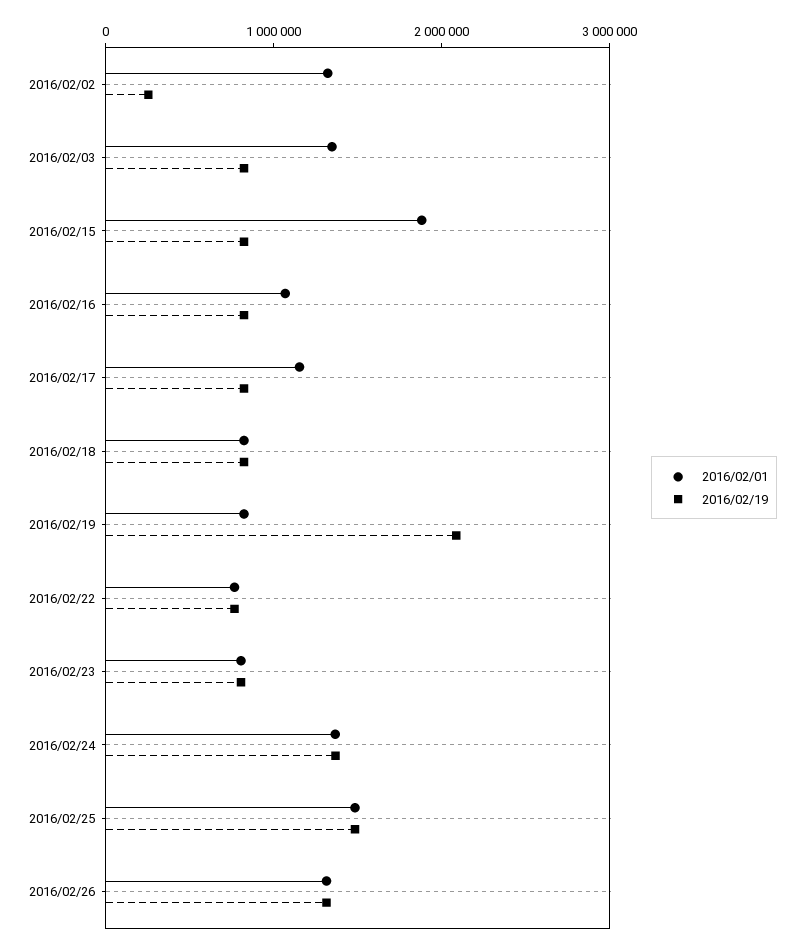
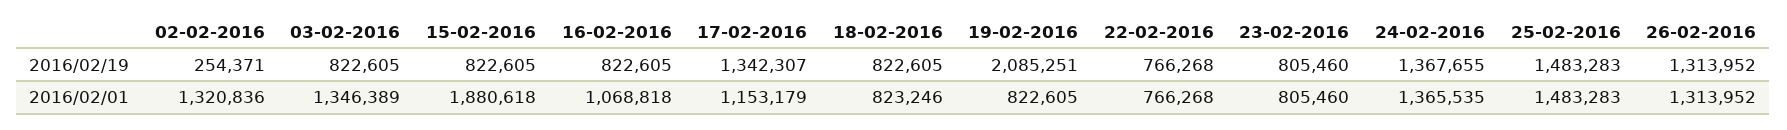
  {
    "2016/02/01": {
      "2016/02/02": 1320836,
      "2016/02/03": 1346389,
      "2016/02/15": 1880618,
      "2016/02/16": 1068818,
      "2016/02/17": 1153179,
      "2016/02/18": 823246,
      "2016/02/19": 822605,
      "2016/02/22": 766268,
      "2016/02/23": 805460,
      "2016/02/24": 1365535,
      "2016/02/25": 1483283,
      "2016/02/26": 1313952
    },
    "2016/02/19": {
      "2016/02/02": 254371,
      "2016/02/03": 822605,
      "2016/02/15": 822605,
      "2016/02/16": 822605,
-     "2016/02/17": 800000,
+     "2016/02/17": 1342307,
      "2016/02/18": 822605,
      "2016/02/19": 2085251,
      "2016/02/22": 766268,
      "2016/02/23": 805460,
      "2016/02/24": 1367655,
      "2016/02/25": 1483283,
      "2016/02/26": 1313952
    }
  }

